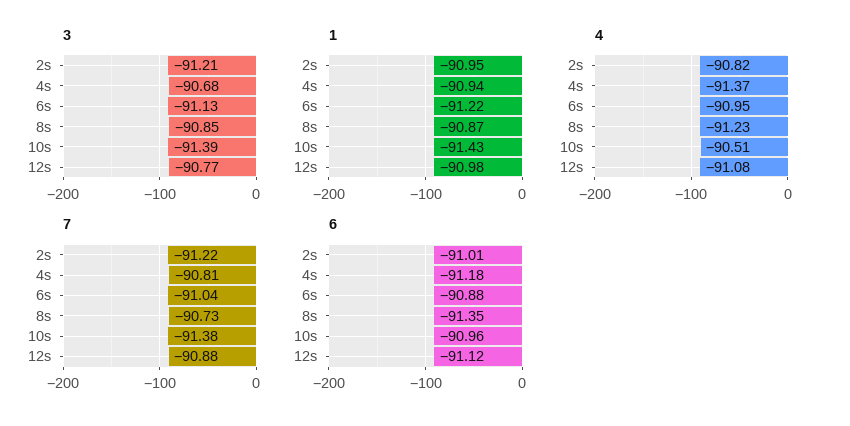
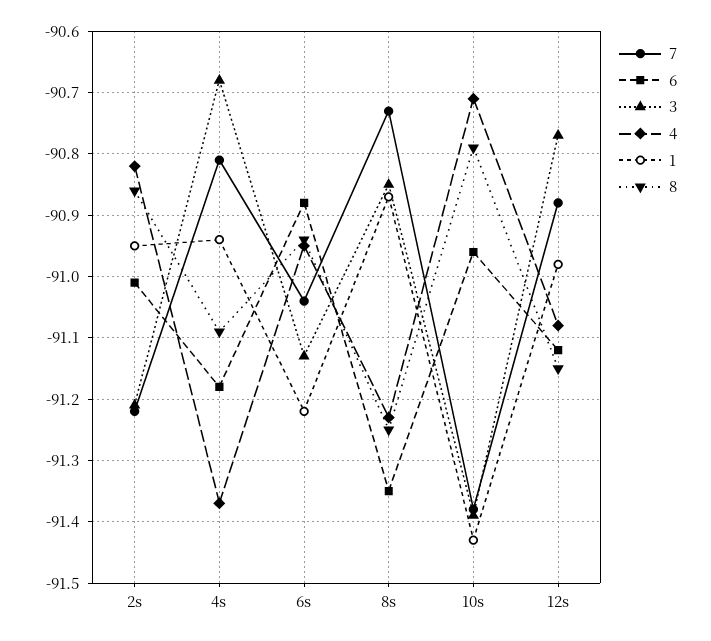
  {
    "3": {
      "2s": -91.21,
      "4s": -90.68,
      "6s": -91.13,
      "8s": -90.85,
      "10s": -91.39,
      "12s": -90.77
    },
    "1": {
      "2s": -90.95,
      "4s": -90.94,
      "6s": -91.22,
      "8s": -90.87,
      "10s": -91.43,
      "12s": -90.98
    },
    "4": {
      "2s": -90.82,
      "4s": -91.37,
      "6s": -90.95,
      "8s": -91.23,
-     "10s": -90.51,
+     "10s": -90.71,
      "12s": -91.08
    },
    "7": {
      "2s": -91.22,
      "4s": -90.81,
      "6s": -91.04,
      "8s": -90.73,
      "10s": -91.38,
      "12s": -90.88
    },
    "6": {
      "2s": -91.01,
      "4s": -91.18,
      "6s": -90.88,
      "8s": -91.35,
      "10s": -90.96,
      "12s": -91.12
-   }
+   },
+   "8": {
+     "2s": -90.86,
+     "4s": -91.09,
+     "6s": -90.94,
+     "8s": -91.25,
+     "10s": -90.79,
+     "12s": -91.15
+   }
  }

